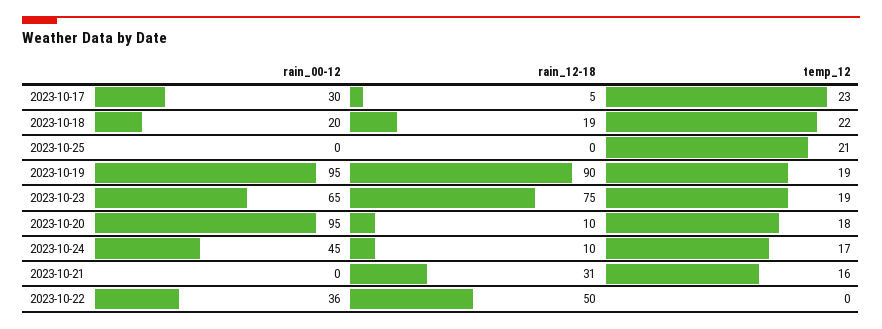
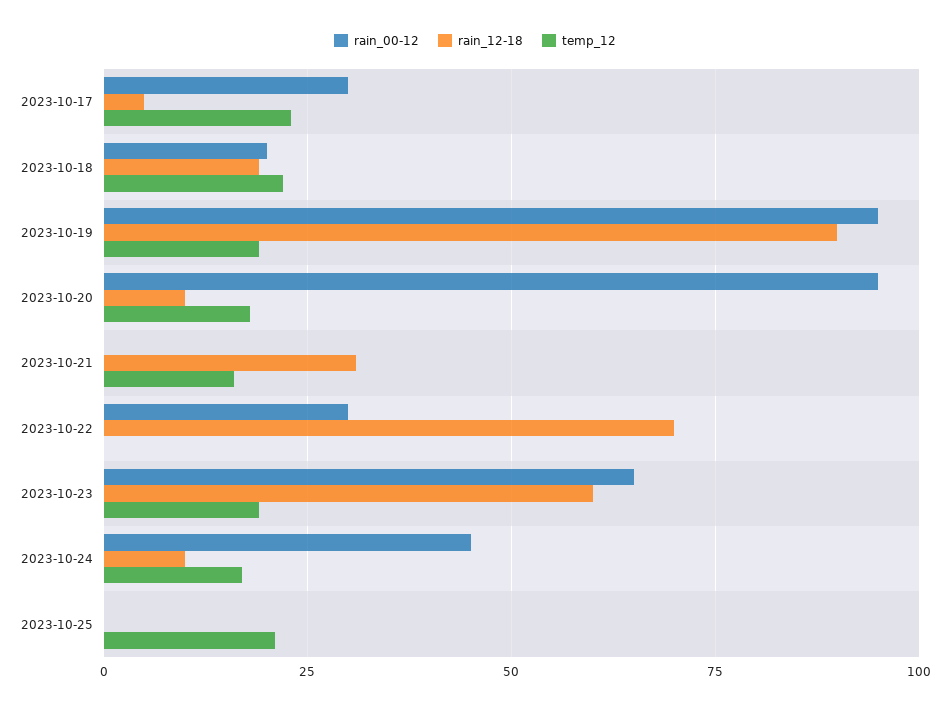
  {
    "rain_00-12": {
      "2023-10-17": 30,
      "2023-10-18": 20,
      "2023-10-25": 0,
      "2023-10-19": 95,
      "2023-10-23": 65,
      "2023-10-20": 95,
      "2023-10-24": 45,
      "2023-10-21": 0,
-     "2023-10-22": 36
+     "2023-10-22": 30
    },
    "rain_12-18": {
      "2023-10-17": 5,
      "2023-10-18": 19,
      "2023-10-25": 0,
      "2023-10-19": 90,
-     "2023-10-23": 75,
+     "2023-10-23": 60,
      "2023-10-20": 10,
      "2023-10-24": 10,
      "2023-10-21": 31,
-     "2023-10-22": 50
+     "2023-10-22": 70
    },
    "temp_12": {
      "2023-10-17": 23,
      "2023-10-18": 22,
      "2023-10-25": 21,
      "2023-10-19": 19,
      "2023-10-23": 19,
      "2023-10-20": 18,
      "2023-10-24": 17,
      "2023-10-21": 16,
      "2023-10-22": 0
    }
  }

